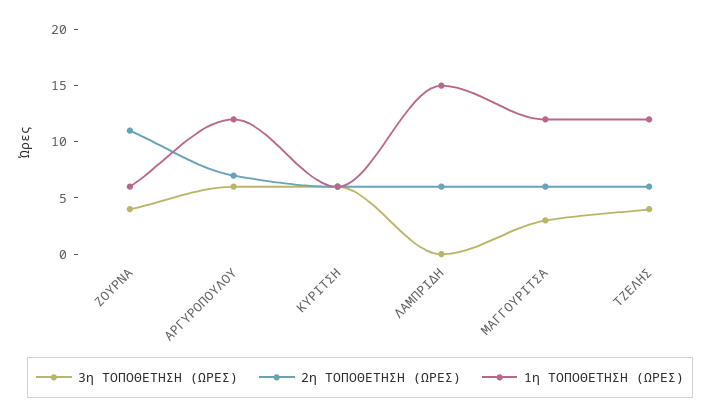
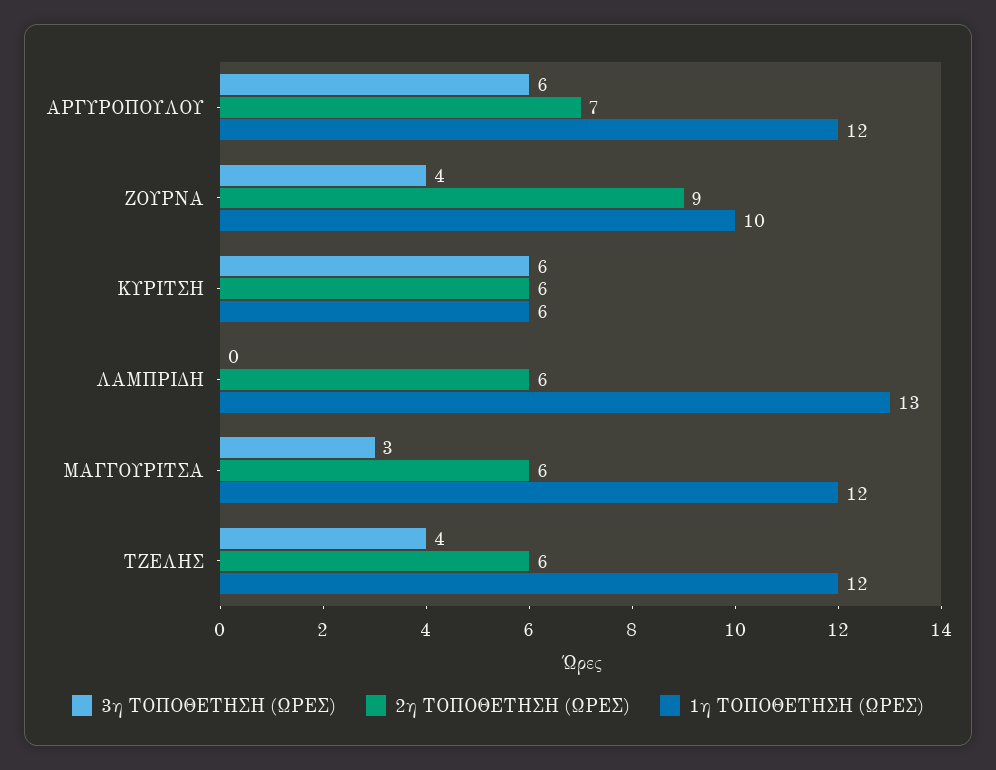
  {
    "3η ΤΟΠΟΘΕΤΗΣΗ (ΩΡΕΣ)": {
      "ΖΟΥΡΝΑ": 4,
      "ΑΡΓΥΡΟΠΟΥΛΟΥ": 6,
      "ΚΥΡΙΤΣΗ": 6,
      "ΛΑΜΠΡΙΔΗ": 0,
      "ΜΑΓΓΟΥΡΙΤΣΑ": 3,
      "ΤΖΕΛΗΣ": 4
    },
    "2η ΤΟΠΟΘΕΤΗΣΗ (ΩΡΕΣ)": {
-     "ΖΟΥΡΝΑ": 11,
+     "ΖΟΥΡΝΑ": 9,
      "ΑΡΓΥΡΟΠΟΥΛΟΥ": 7,
      "ΚΥΡΙΤΣΗ": 6,
      "ΛΑΜΠΡΙΔΗ": 6,
      "ΜΑΓΓΟΥΡΙΤΣΑ": 6,
      "ΤΖΕΛΗΣ": 6
    },
    "1η ΤΟΠΟΘΕΤΗΣΗ (ΩΡΕΣ)": {
-     "ΖΟΥΡΝΑ": 6,
+     "ΖΟΥΡΝΑ": 10,
      "ΑΡΓΥΡΟΠΟΥΛΟΥ": 12,
      "ΚΥΡΙΤΣΗ": 6,
-     "ΛΑΜΠΡΙΔΗ": 15,
+     "ΛΑΜΠΡΙΔΗ": 13,
      "ΜΑΓΓΟΥΡΙΤΣΑ": 12,
      "ΤΖΕΛΗΣ": 12
    }
  }

